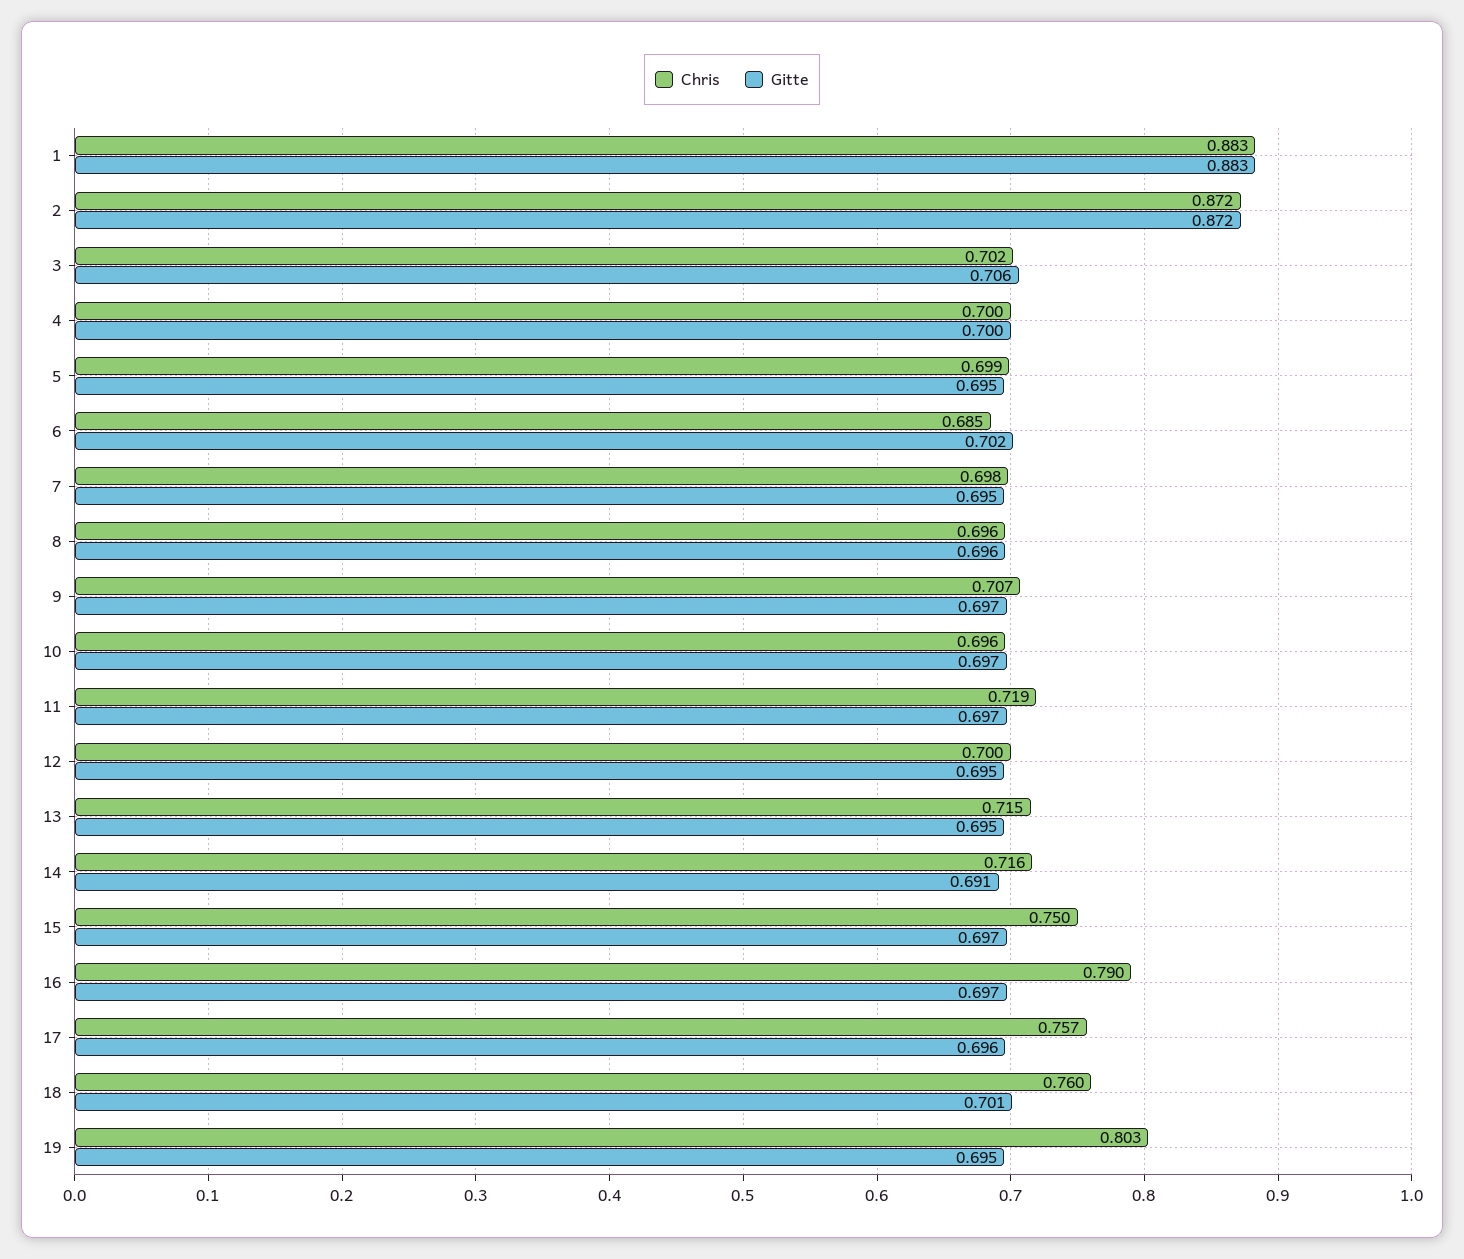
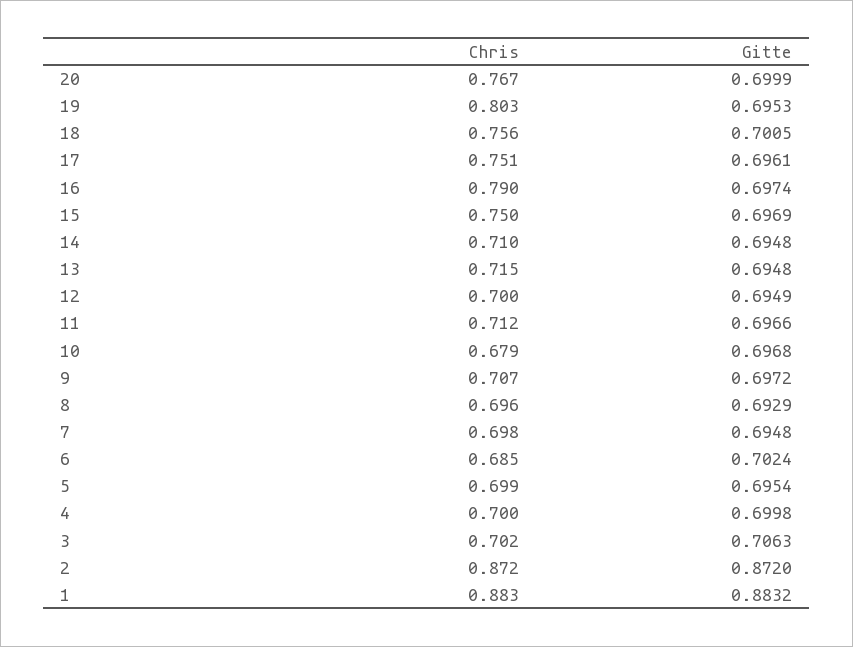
  {
    "Chris": {
      "1": 0.883,
      "2": 0.872,
      "3": 0.702,
      "4": 0.7,
      "5": 0.699,
      "6": 0.685,
      "7": 0.698,
      "8": 0.696,
      "9": 0.707,
-     "10": 0.696,
+     "10": 0.679,
-     "11": 0.719,
+     "11": 0.712,
      "12": 0.7,
      "13": 0.715,
-     "14": 0.716,
+     "14": 0.71,
      "15": 0.75,
      "16": 0.79,
-     "17": 0.757,
+     "17": 0.751,
-     "18": 0.76,
+     "18": 0.756,
-     "19": 0.803
+     "19": 0.803,
+     "20": 0.767
    },
    "Gitte": {
      "1": 0.8832,
      "2": 0.872,
      "3": 0.7063,
      "4": 0.6998,
      "5": 0.6954,
      "6": 0.7024,
      "7": 0.6948,
-     "8": 0.696,
+     "8": 0.6929,
      "9": 0.6972,
      "10": 0.6968,
      "11": 0.6966,
      "12": 0.6949,
      "13": 0.6948,
-     "14": 0.691,
+     "14": 0.6948,
      "15": 0.6969,
      "16": 0.6974,
      "17": 0.6961,
      "18": 0.7005,
-     "19": 0.6953
+     "19": 0.6953,
+     "20": 0.6999
    }
  }

